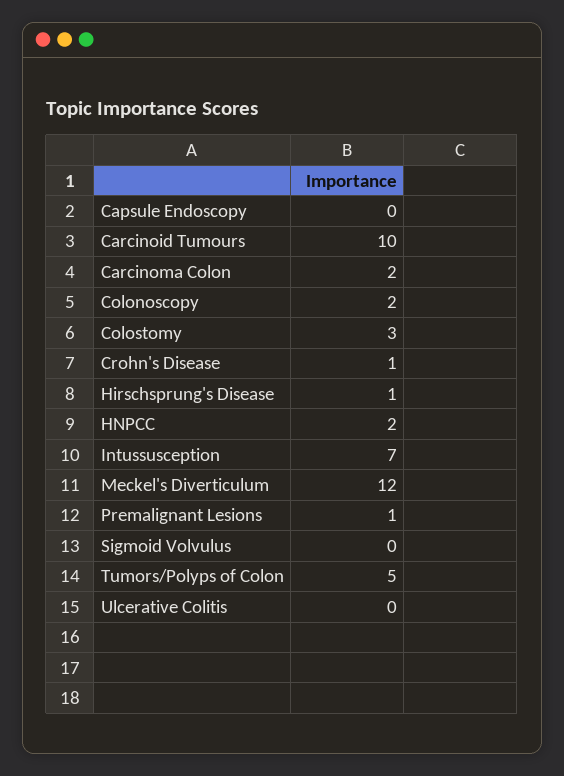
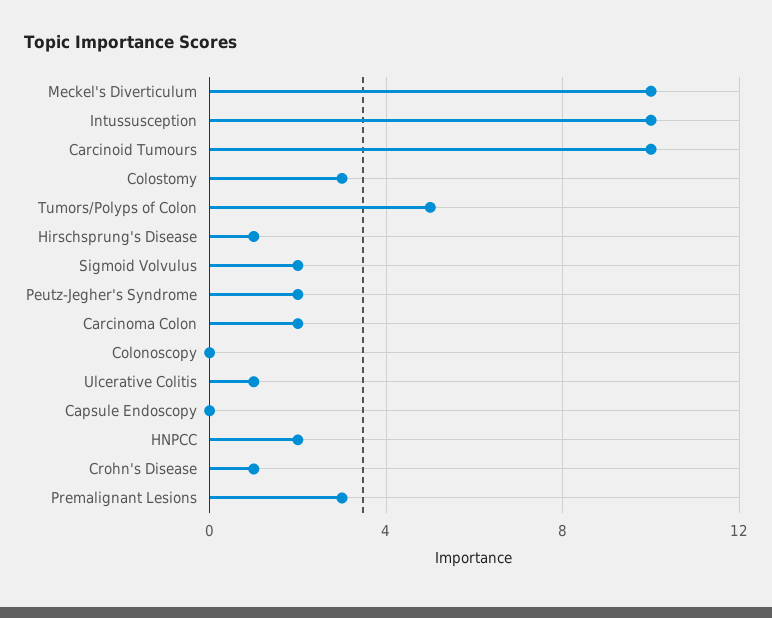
  {
    "Capsule Endoscopy": 0,
    "Carcinoid Tumours": 10,
    "Carcinoma Colon": 2,
-   "Colonoscopy": 2,
+   "Colonoscopy": 0,
    "Colostomy": 3,
    "Crohn's Disease": 1,
    "Hirschsprung's Disease": 1,
    "HNPCC": 2,
-   "Intussusception": 7,
+   "Intussusception": 10,
-   "Meckel's Diverticulum": 12,
+   "Meckel's Diverticulum": 10,
-   "Premalignant Lesions": 1,
+   "Premalignant Lesions": 3,
-   "Sigmoid Volvulus": 0,
+   "Sigmoid Volvulus": 2,
    "Tumors/Polyps of Colon": 5,
-   "Ulcerative Colitis": 0
+   "Ulcerative Colitis": 1,
+   "Peutz-Jegher's Syndrome": 2
  }

